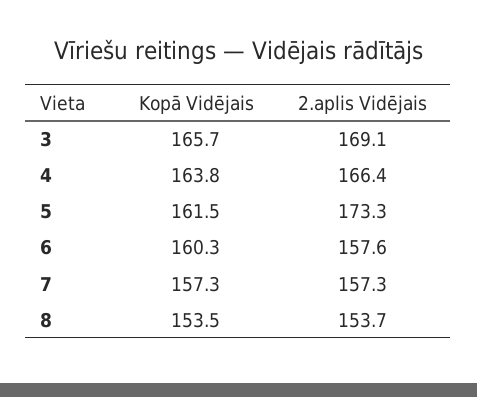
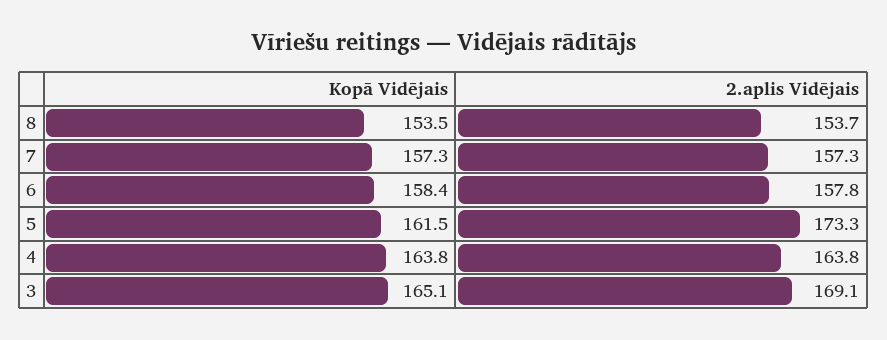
  {
    "Kopā Vidējais": {
-     "3": 165.7,
+     "3": 165.1,
      "4": 163.8,
      "5": 161.5,
-     "6": 160.3,
+     "6": 158.4,
      "7": 157.3,
      "8": 153.5
    },
    "2.aplis Vidējais": {
      "3": 169.1,
-     "4": 166.4,
+     "4": 163.8,
      "5": 173.3,
-     "6": 157.6,
+     "6": 157.8,
      "7": 157.3,
      "8": 153.7
    }
  }

